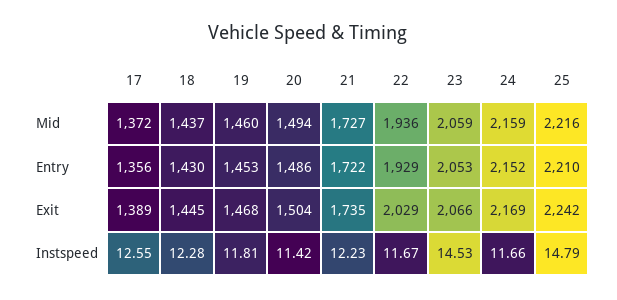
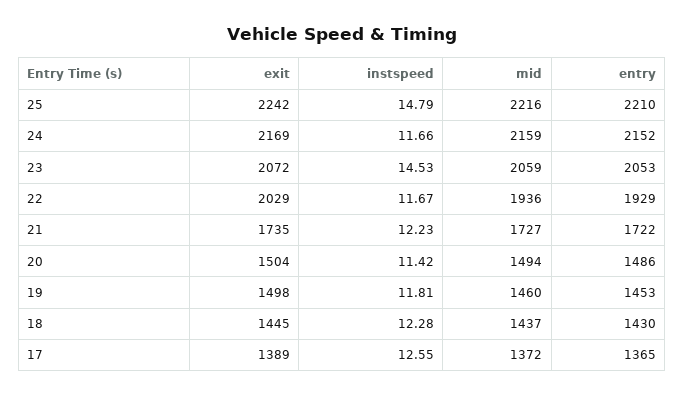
  {
    "17": {
      "Mid": 1372,
-     "Entry": 1356,
+     "Entry": 1365,
      "Exit": 1389,
      "Instspeed": 12.55
    },
    "18": {
      "Mid": 1437,
      "Entry": 1430,
      "Exit": 1445,
      "Instspeed": 12.28
    },
    "19": {
      "Mid": 1460,
      "Entry": 1453,
-     "Exit": 1468,
+     "Exit": 1498,
      "Instspeed": 11.81
    },
    "20": {
      "Mid": 1494,
      "Entry": 1486,
      "Exit": 1504,
      "Instspeed": 11.42
    },
    "21": {
      "Mid": 1727,
      "Entry": 1722,
      "Exit": 1735,
      "Instspeed": 12.23
    },
    "22": {
      "Mid": 1936,
      "Entry": 1929,
      "Exit": 2029,
      "Instspeed": 11.67
    },
    "23": {
      "Mid": 2059,
      "Entry": 2053,
-     "Exit": 2066,
+     "Exit": 2072,
      "Instspeed": 14.53
    },
    "24": {
      "Mid": 2159,
      "Entry": 2152,
      "Exit": 2169,
      "Instspeed": 11.66
    },
    "25": {
      "Mid": 2216,
      "Entry": 2210,
      "Exit": 2242,
      "Instspeed": 14.79
    }
  }

